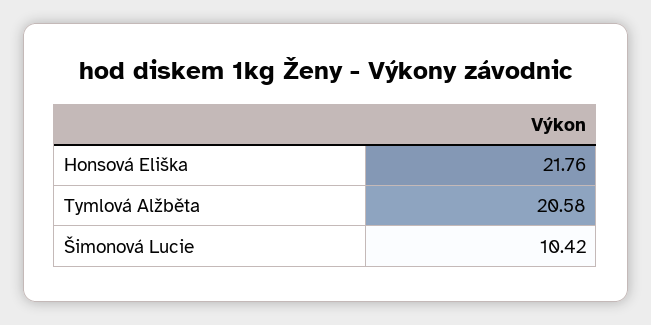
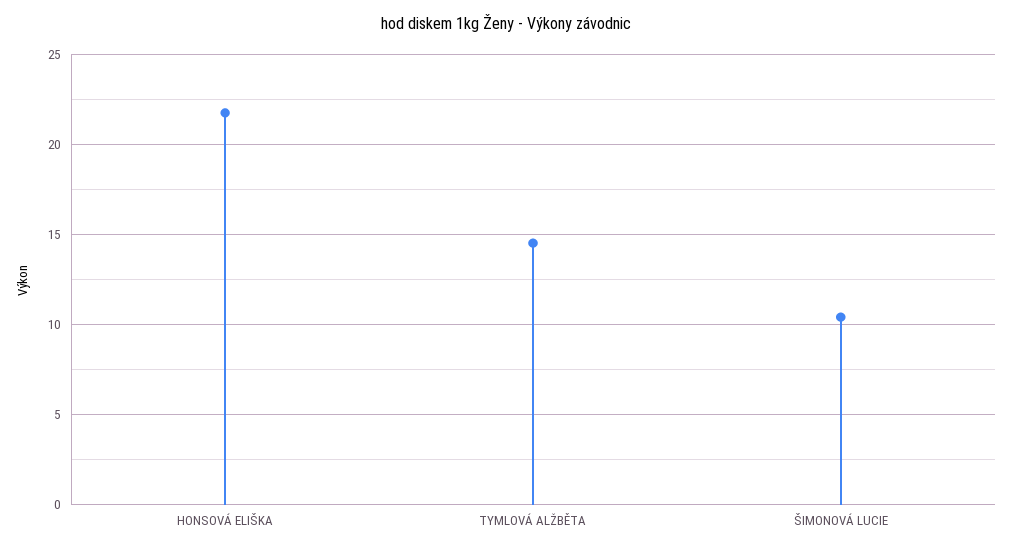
  {
    "Honsová Eliška": 21.76,
-   "Tymlová Alžběta": 20.58,
+   "Tymlová Alžběta": 14.5,
    "Šimonová Lucie": 10.42
  }

